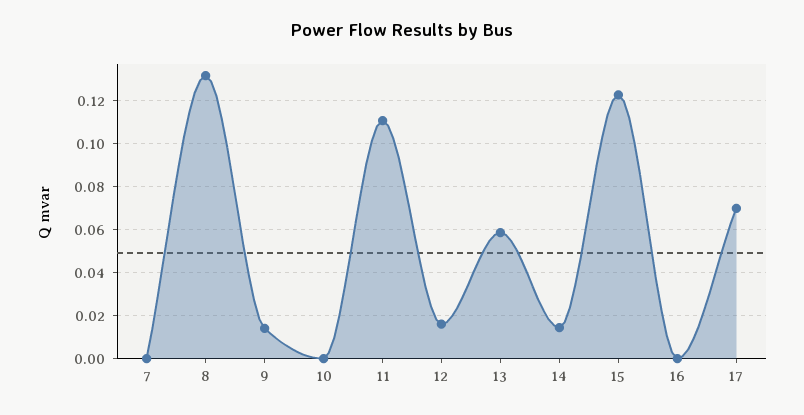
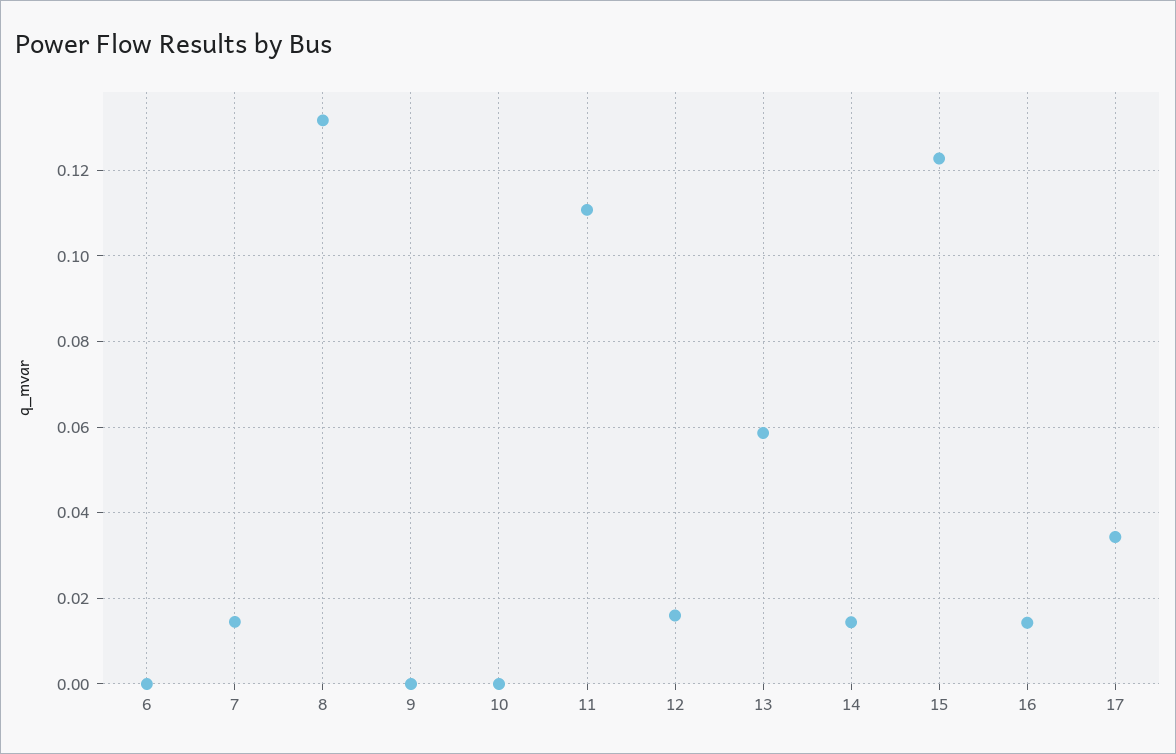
  {
-   "7": 0,
+   "7": 0.014,
    "8": 0.132,
-   "9": 0.015,
+   "9": 0,
    "10": 0,
    "11": 0.11,
    "12": 0.016,
    "13": 0.058,
    "14": 0.014,
    "15": 0.122,
-   "16": 0,
+   "16": 0.014,
-   "17": 0.07
+   "17": 0.034,
+   "6": 0
  }

